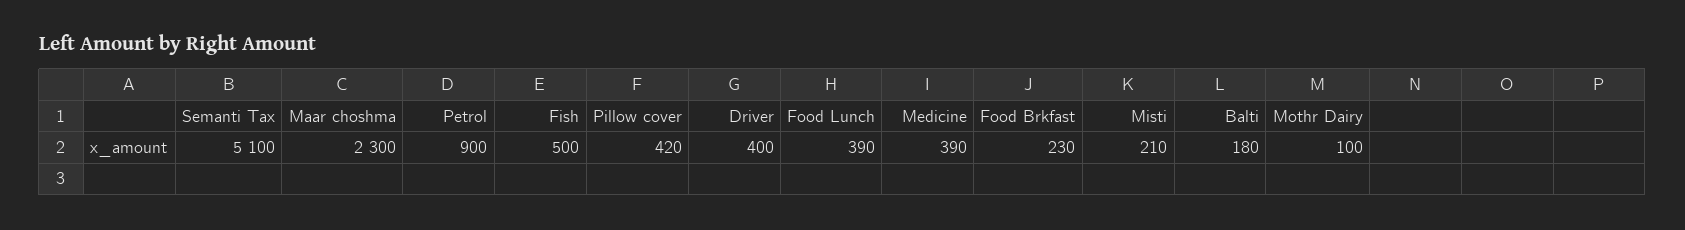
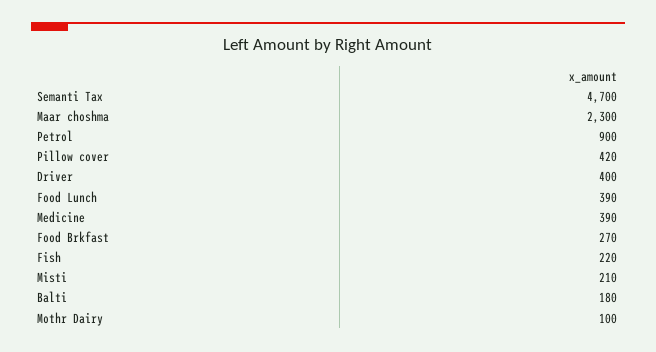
  {
-   "Semanti Tax": 5100,
+   "Semanti Tax": 4700,
    "Maar choshma": 2300,
    "Petrol": 900,
-   "Fish": 500,
+   "Fish": 220,
    "Pillow cover": 420,
    "Driver": 400,
    "Food Lunch": 390,
    "Medicine": 390,
-   "Food Brkfast": 230,
+   "Food Brkfast": 270,
    "Misti": 210,
    "Balti": 180,
    "Mothr Dairy": 100
  }

